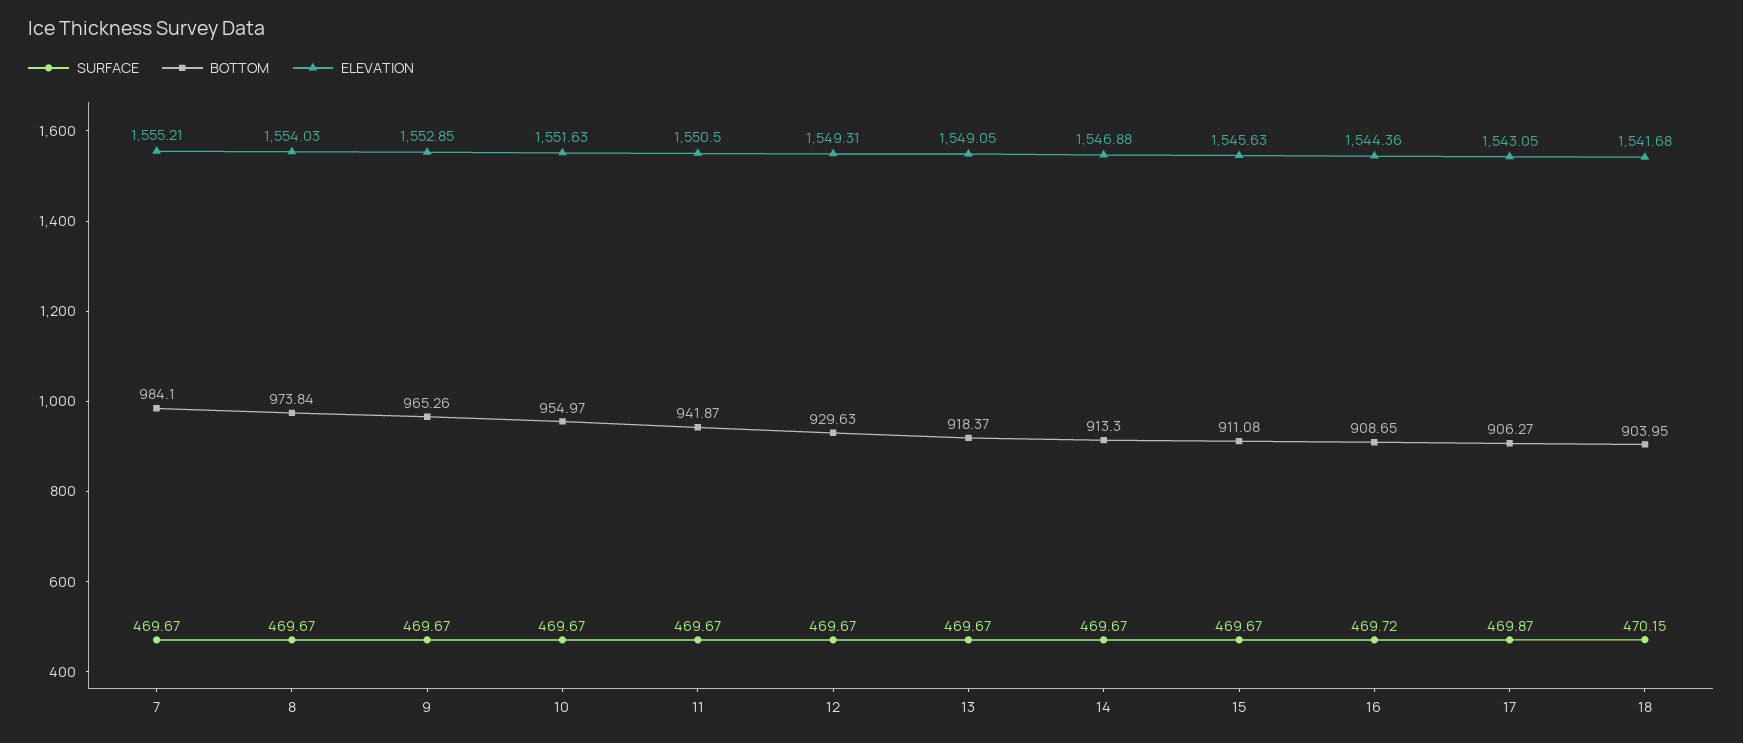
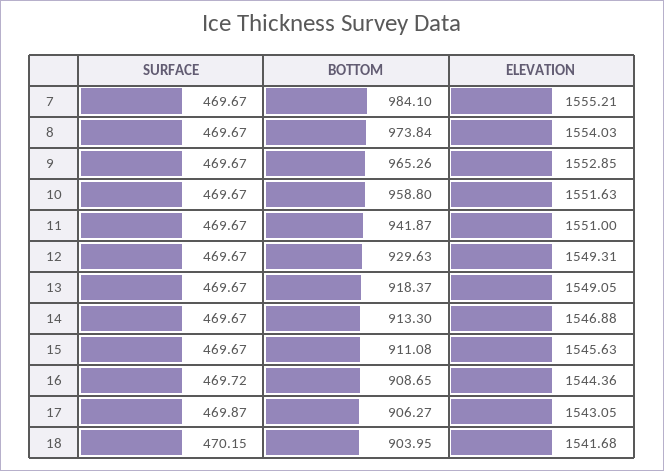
  {
    "SURFACE": {
      "7": 469.67,
      "8": 469.67,
      "9": 469.67,
      "10": 469.67,
      "11": 469.67,
      "12": 469.67,
      "13": 469.67,
      "14": 469.67,
      "15": 469.67,
      "16": 469.72,
      "17": 469.87,
      "18": 470.15
    },
    "BOTTOM": {
      "7": 984.1,
      "8": 973.84,
      "9": 965.26,
-     "10": 954.97,
+     "10": 958.8,
      "11": 941.87,
      "12": 929.63,
      "13": 918.37,
      "14": 913.3,
      "15": 911.08,
      "16": 908.65,
      "17": 906.27,
      "18": 903.95
    },
    "ELEVATION": {
      "7": 1555.21,
      "8": 1554.03,
      "9": 1552.85,
      "10": 1551.63,
-     "11": 1550.5,
+     "11": 1551,
      "12": 1549.31,
      "13": 1549.05,
      "14": 1546.88,
      "15": 1545.63,
      "16": 1544.36,
      "17": 1543.05,
      "18": 1541.68
    }
  }

